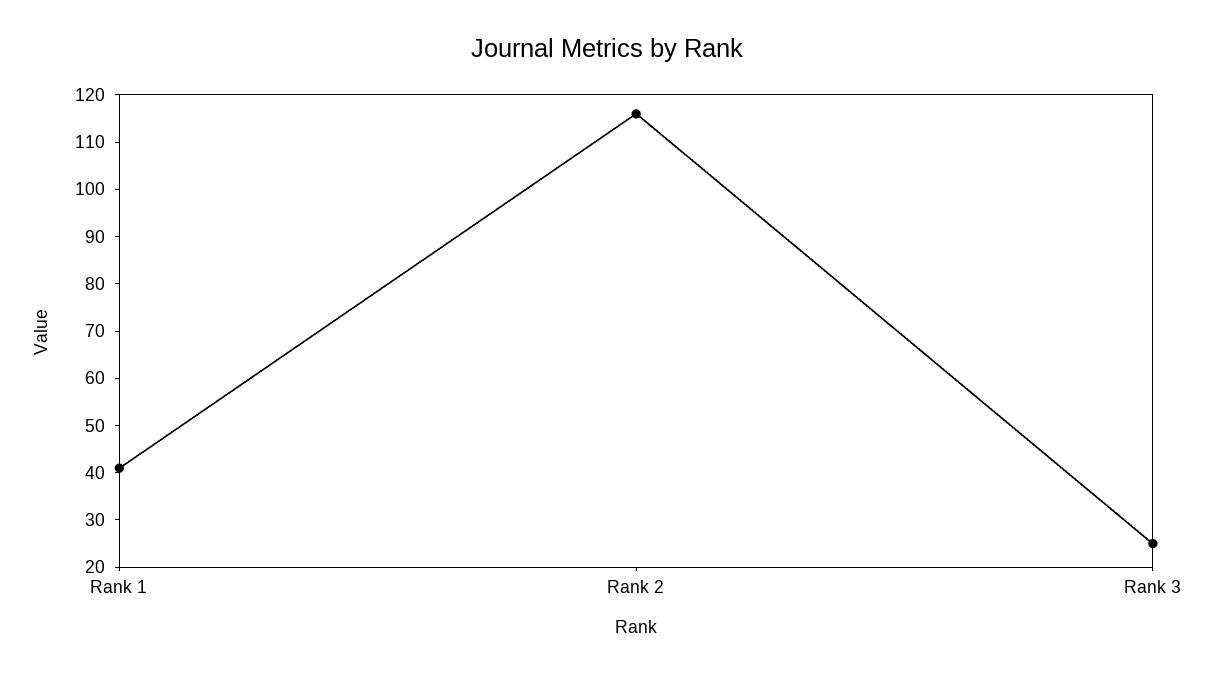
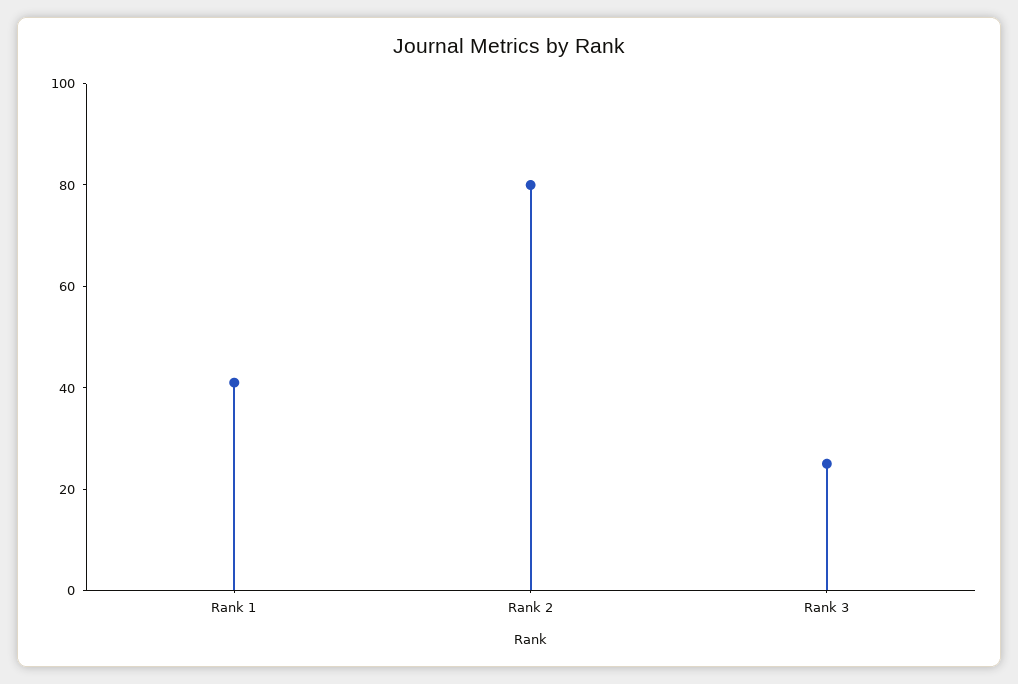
  {
    "Rank 1": 40,
-   "Rank 2": 115,
+   "Rank 2": 80,
    "Rank 3": 25
  }

